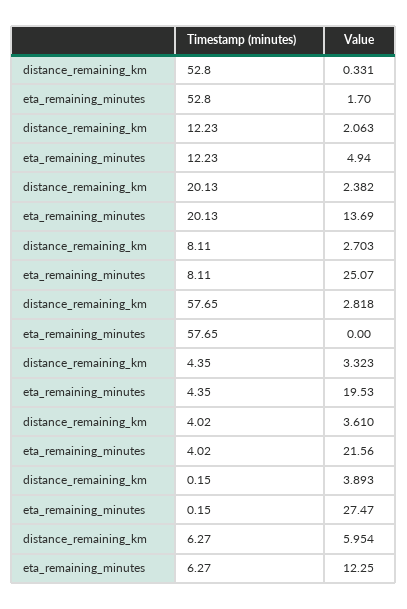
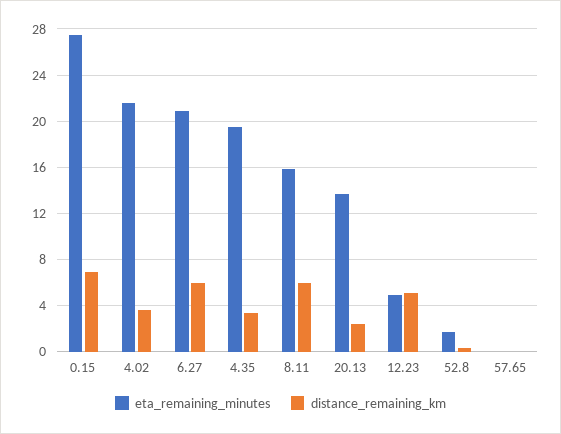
  {
    "distance_remaining_km": {
      "52.8": 0.331,
-     "12.23": 2.063,
+     "12.23": 5,
      "20.13": 2.382,
-     "8.11": 2.703,
+     "8.11": 6,
-     "57.65": 2.818,
+     "57.65": 0,
      "4.35": 3.323,
      "4.02": 3.61,
-     "0.15": 3.893,
+     "0.15": 7,
      "6.27": 5.954
    },
    "eta_remaining_minutes": {
      "52.8": 1.7,
      "12.23": 4.94,
      "20.13": 13.69,
-     "8.11": 25.07,
+     "8.11": 16,
      "57.65": 0,
      "4.35": 19.53,
      "4.02": 21.56,
      "0.15": 27.47,
-     "6.27": 12.25
+     "6.27": 21
    }
  }

